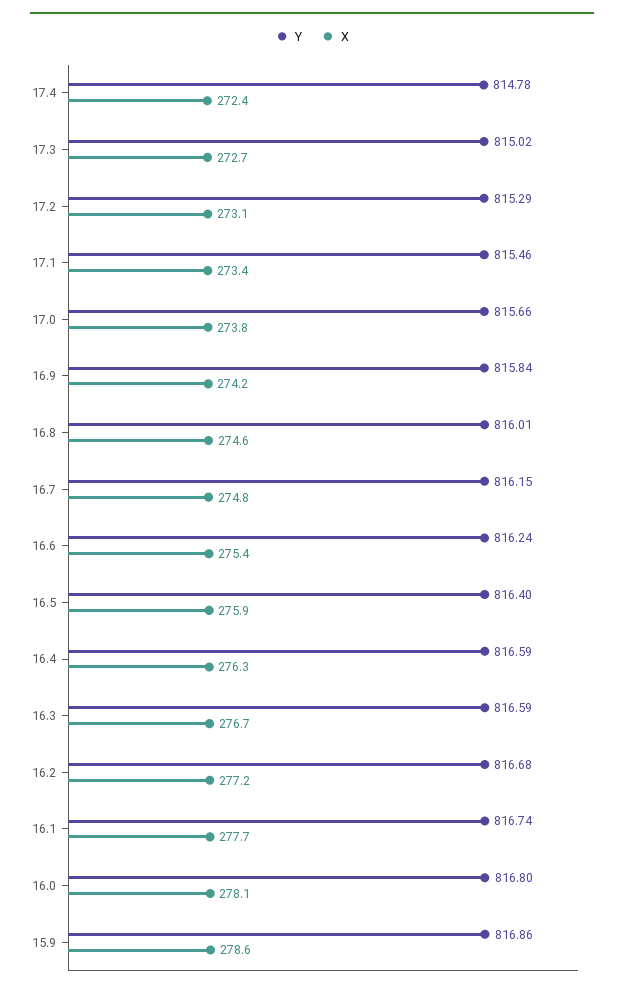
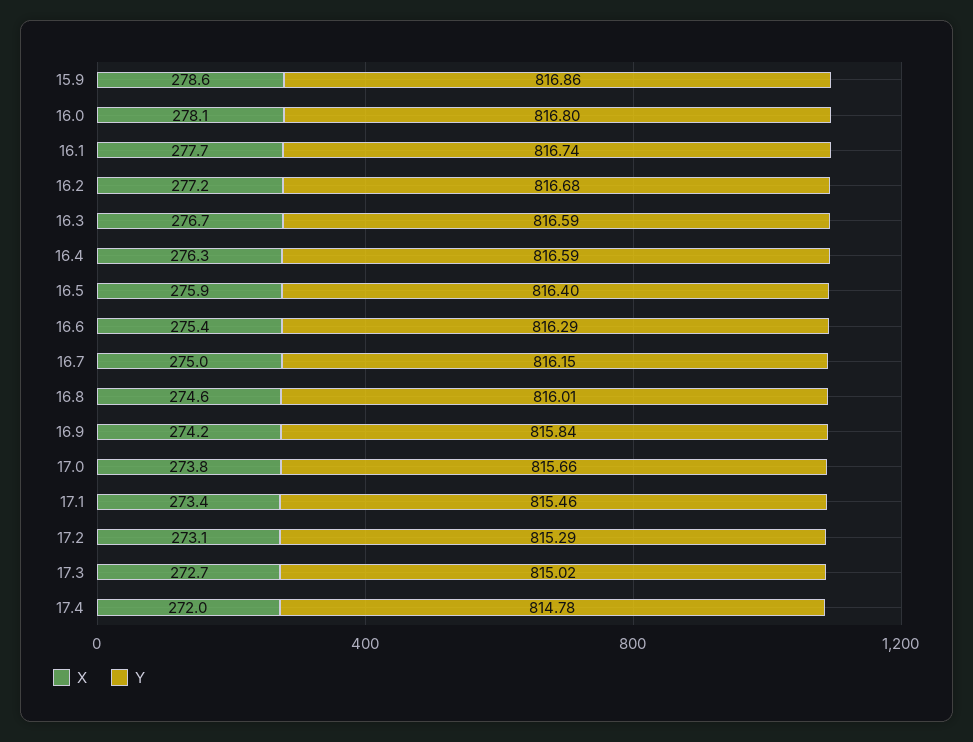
  {
    "Y": {
      "17.4": 814.78,
      "17.3": 815.02,
      "17.2": 815.29,
      "17.1": 815.46,
      "17.0": 815.66,
      "16.9": 815.84,
      "16.8": 816.01,
      "16.7": 816.15,
-     "16.6": 816.24,
+     "16.6": 816.29,
      "16.5": 816.4,
      "16.4": 816.59,
      "16.3": 816.59,
      "16.2": 816.68,
      "16.1": 816.74,
      "16.0": 816.8,
      "15.9": 816.86
    },
    "X": {
-     "17.4": 272.4,
+     "17.4": 272,
      "17.3": 272.7,
      "17.2": 273.1,
      "17.1": 273.4,
      "17.0": 273.8,
      "16.9": 274.2,
      "16.8": 274.6,
-     "16.7": 274.8,
+     "16.7": 275,
      "16.6": 275.4,
      "16.5": 275.9,
      "16.4": 276.3,
      "16.3": 276.7,
      "16.2": 277.2,
      "16.1": 277.7,
      "16.0": 278.1,
      "15.9": 278.6
    }
  }

